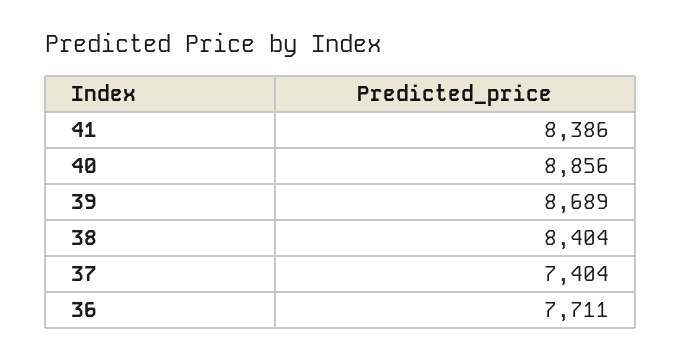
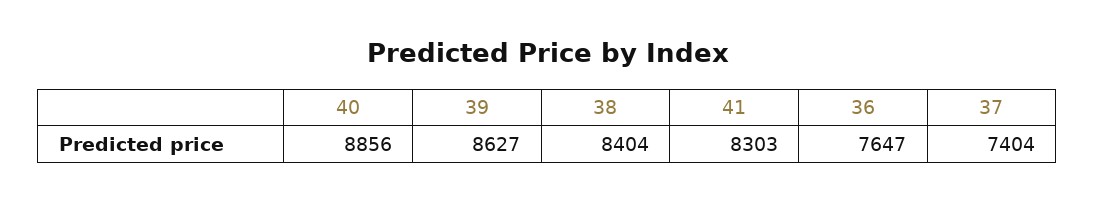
  {
-   "41": 8386,
+   "41": 8303,
    "40": 8856,
-   "39": 8689,
+   "39": 8627,
    "38": 8404,
    "37": 7404,
-   "36": 7711
+   "36": 7647
  }

